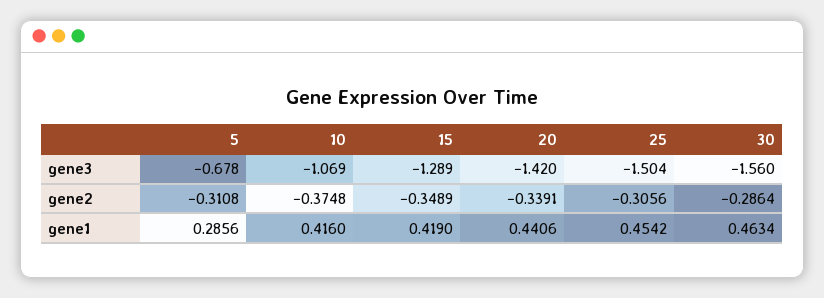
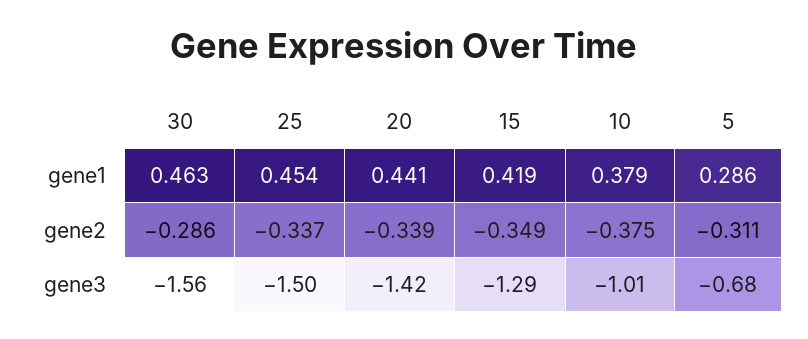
  {
    "5": {
      "gene3": -0.678,
      "gene2": -0.3108,
      "gene1": 0.2856
    },
    "10": {
-     "gene3": -1.069,
+     "gene3": -1.01,
      "gene2": -0.3748,
-     "gene1": 0.416
+     "gene1": 0.379
    },
    "15": {
      "gene3": -1.289,
      "gene2": -0.3489,
      "gene1": 0.419
    },
    "20": {
      "gene3": -1.42,
      "gene2": -0.3391,
      "gene1": 0.4406
    },
    "25": {
      "gene3": -1.504,
-     "gene2": -0.3056,
+     "gene2": -0.337,
      "gene1": 0.4542
    },
    "30": {
      "gene3": -1.56,
      "gene2": -0.2864,
      "gene1": 0.4634
    }
  }

